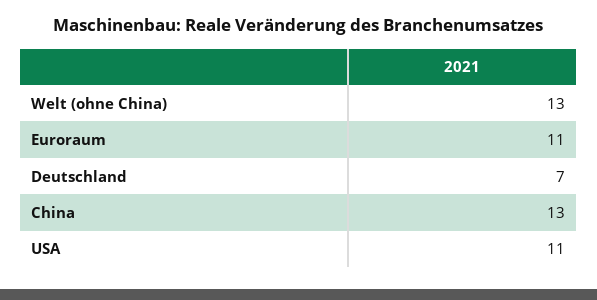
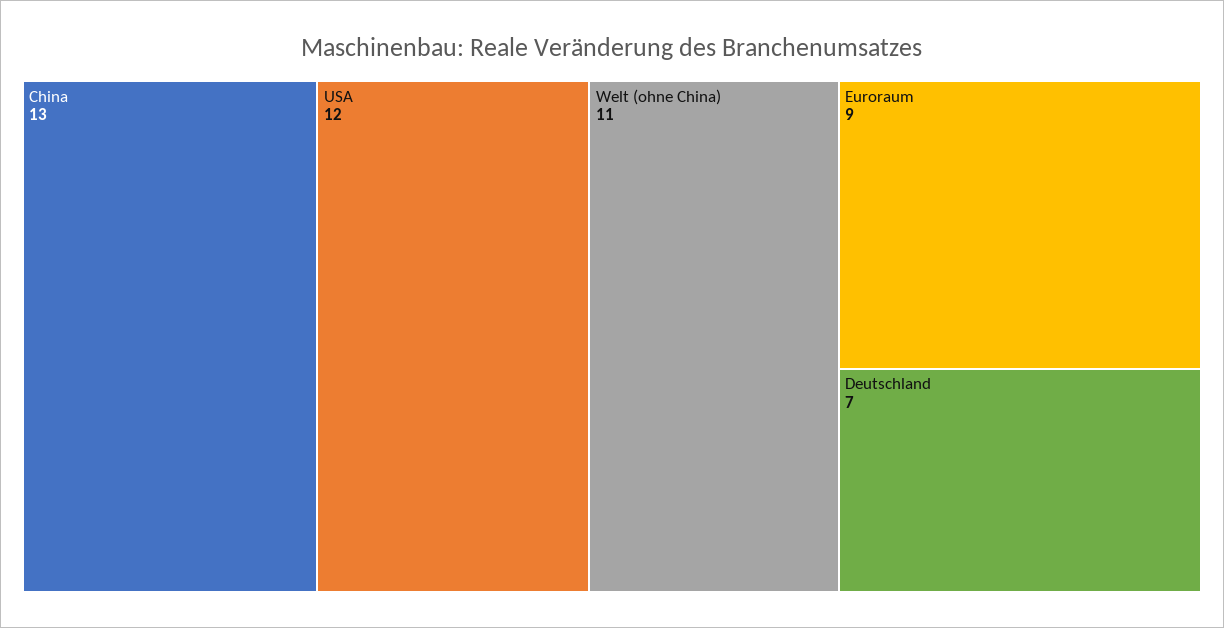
  {
-   "Welt (ohne China)": 13,
+   "Welt (ohne China)": 11,
-   "Euroraum": 11,
+   "Euroraum": 9,
    "Deutschland": 7,
    "China": 13,
-   "USA": 11
+   "USA": 12
  }

